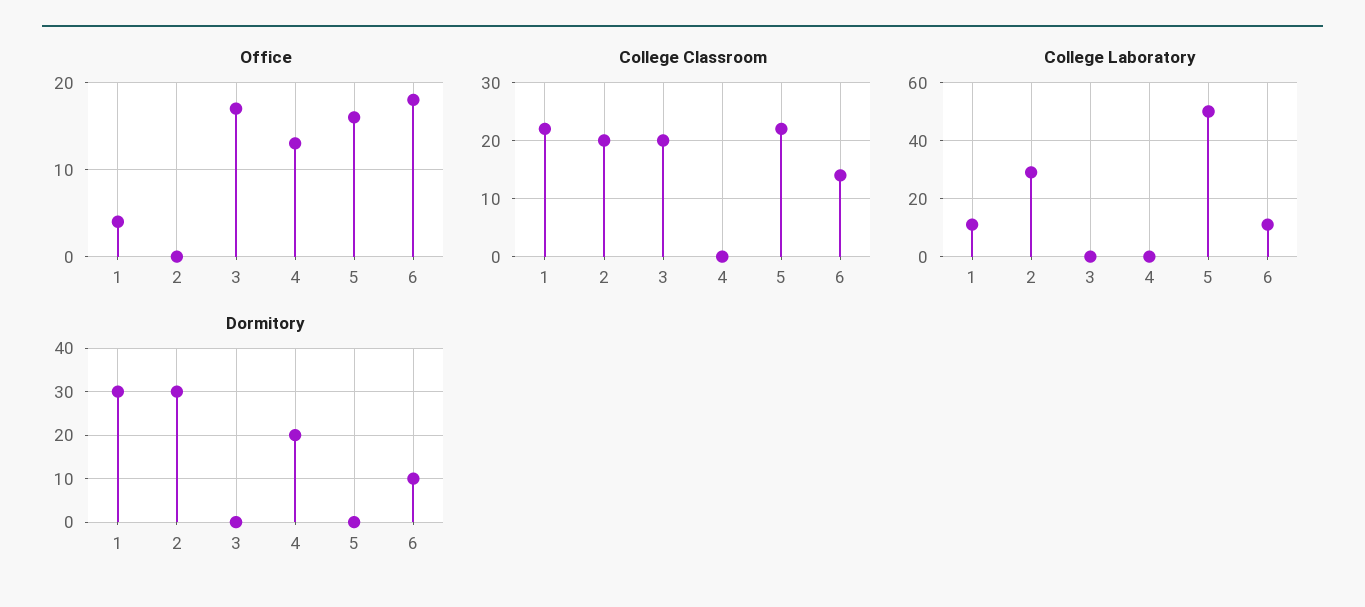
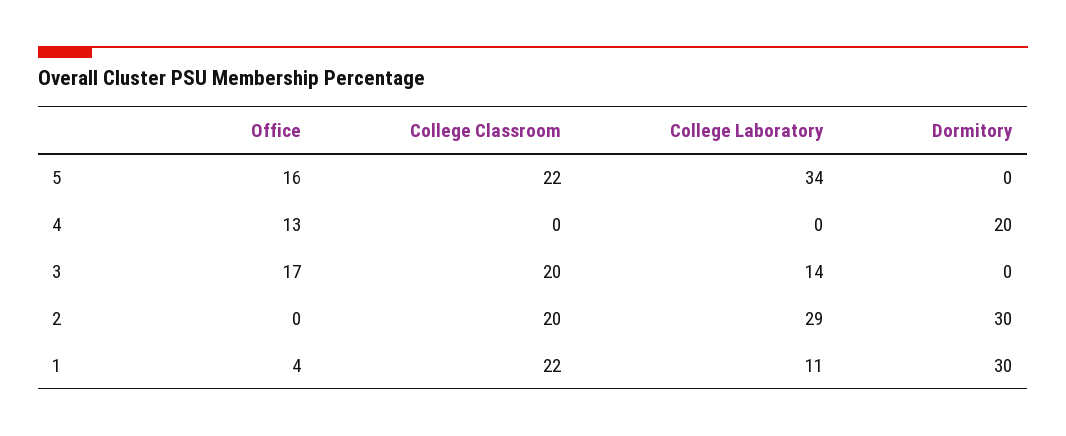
  {
    "Office": {
      "1": 4,
      "2": 0,
      "3": 17,
      "4": 13,
-     "5": 16,
+     "5": 16
-     "6": 18
    },
    "College Classroom": {
      "1": 22,
      "2": 20,
      "3": 20,
      "4": 0,
-     "5": 22,
+     "5": 22
-     "6": 15
    },
    "College Laboratory": {
      "1": 11,
      "2": 29,
-     "3": 0,
+     "3": 14,
      "4": 0,
-     "5": 50,
+     "5": 34
-     "6": 10
    },
    "Dormitory": {
      "1": 30,
      "2": 30,
      "3": 0,
      "4": 20,
-     "5": 0,
+     "5": 0
-     "6": 10
    }
  }

